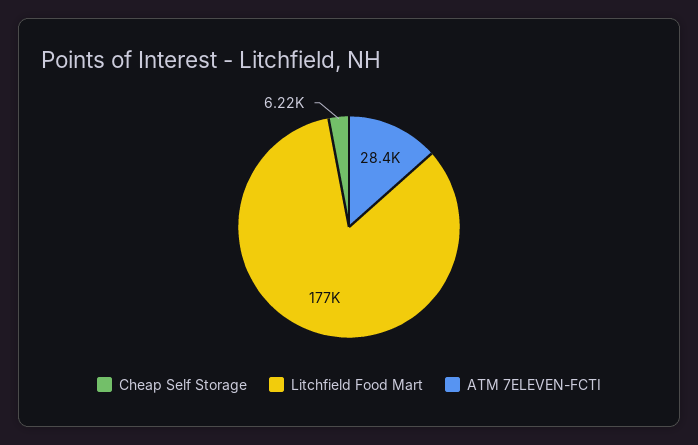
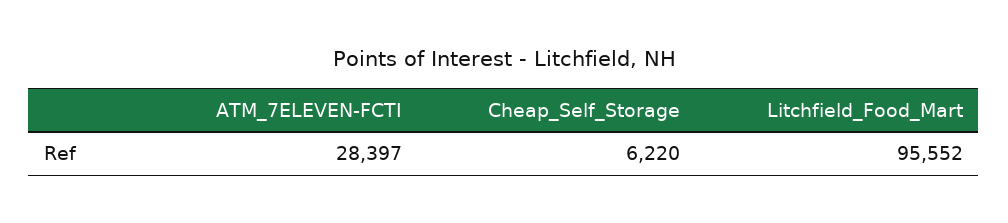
  {
    "Cheap Self Storage": 6220,
-   "Litchfield Food Mart": 177000,
+   "Litchfield Food Mart": 95552,
    "ATM 7ELEVEN-FCTI": 28397
  }

